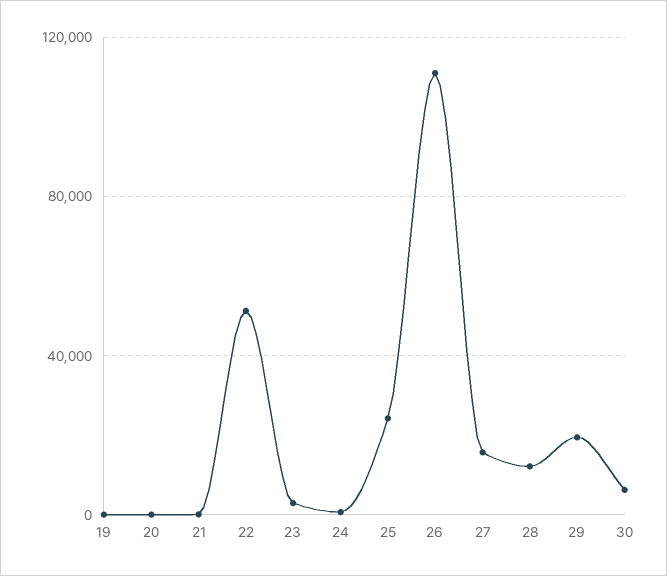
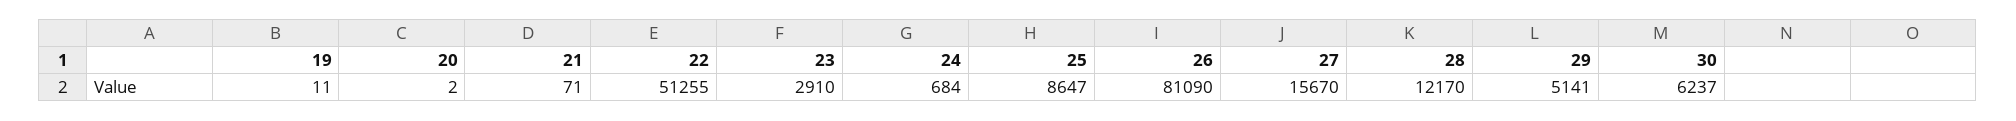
  {
    "19": 11,
    "20": 2,
    "21": 71,
    "22": 51255,
    "23": 2910,
    "24": 684,
-   "25": 25000,
+   "25": 8647,
-   "26": 110000,
+   "26": 81090,
    "27": 15670,
    "28": 12170,
-   "29": 20000,
+   "29": 5141,
    "30": 6237
  }

